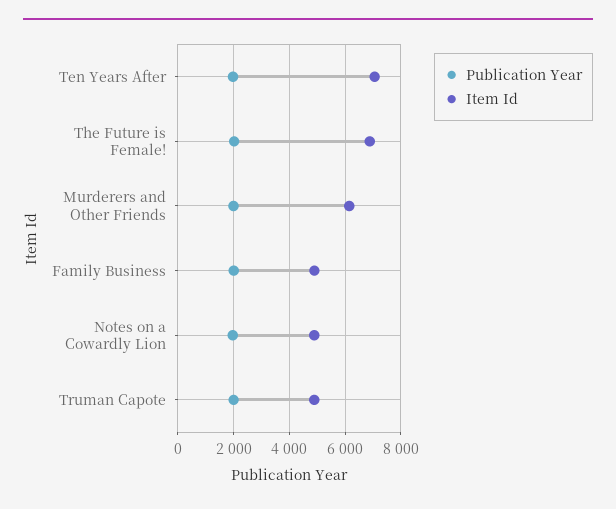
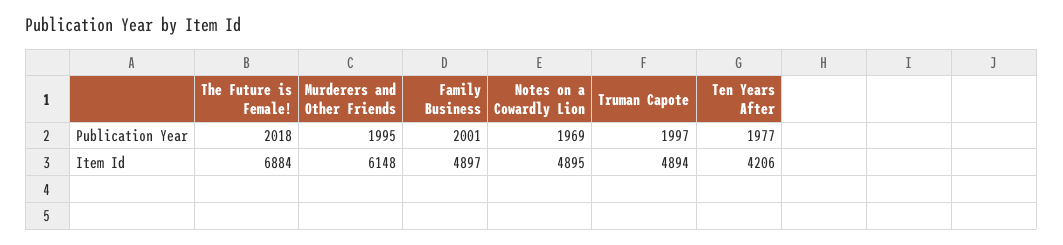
  {
    "Publication Year": {
      "Ten Years After": 1977,
      "The Future is Female!": 2018,
      "Murderers and Other Friends": 1995,
      "Family Business": 2001,
      "Notes on a Cowardly Lion": 1969,
      "Truman Capote": 1997
    },
    "Item Id": {
-     "Ten Years After": 7000,
+     "Ten Years After": 4206,
      "The Future is Female!": 6884,
      "Murderers and Other Friends": 6148,
      "Family Business": 4897,
      "Notes on a Cowardly Lion": 4895,
      "Truman Capote": 4894
    }
  }

